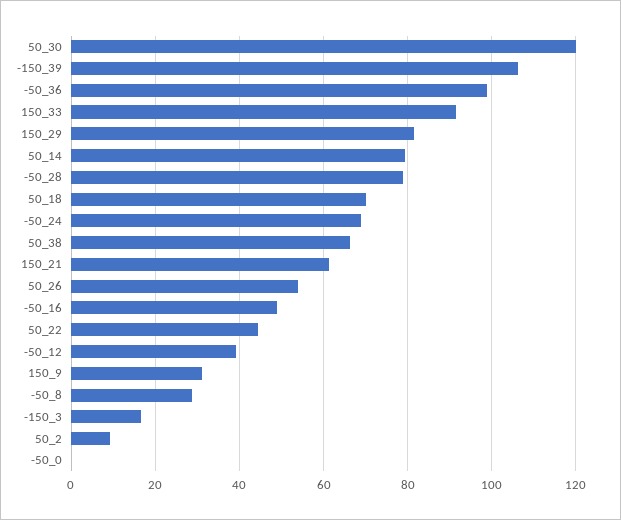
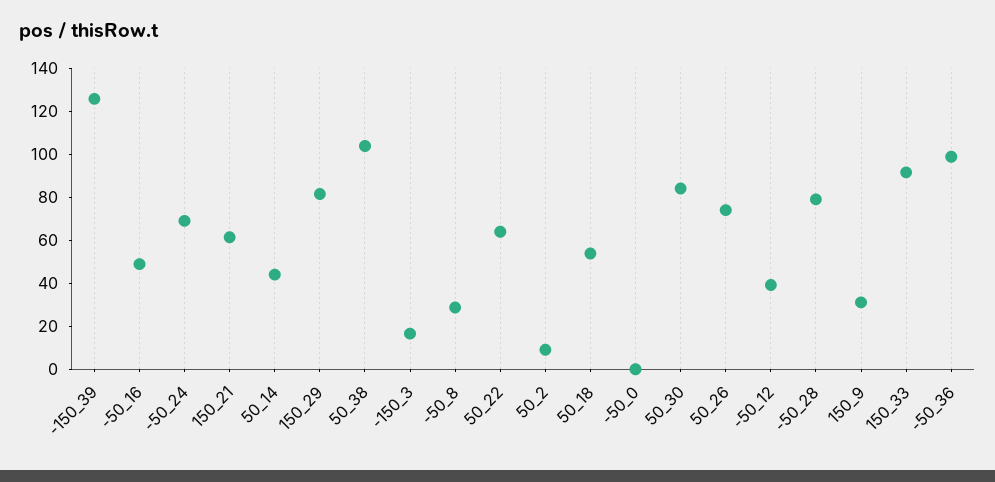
  {
-   "50_30": 120,
+   "50_30": 85,
-   "-150_39": 106,
+   "-150_39": 125,
    "-50_36": 98,
    "150_33": 92,
    "150_29": 82,
-   "50_14": 80,
+   "50_14": 45,
    "-50_28": 80,
-   "50_18": 70,
+   "50_18": 55,
    "-50_24": 70,
-   "50_38": 66,
+   "50_38": 105,
    "150_21": 62,
-   "50_26": 54,
+   "50_26": 75,
    "-50_16": 48,
-   "50_22": 44,
+   "50_22": 65,
    "-50_12": 40,
    "150_9": 32,
    "-50_8": 28,
    "-150_3": 16,
    "50_2": 10,
    "-50_0": 0
  }

